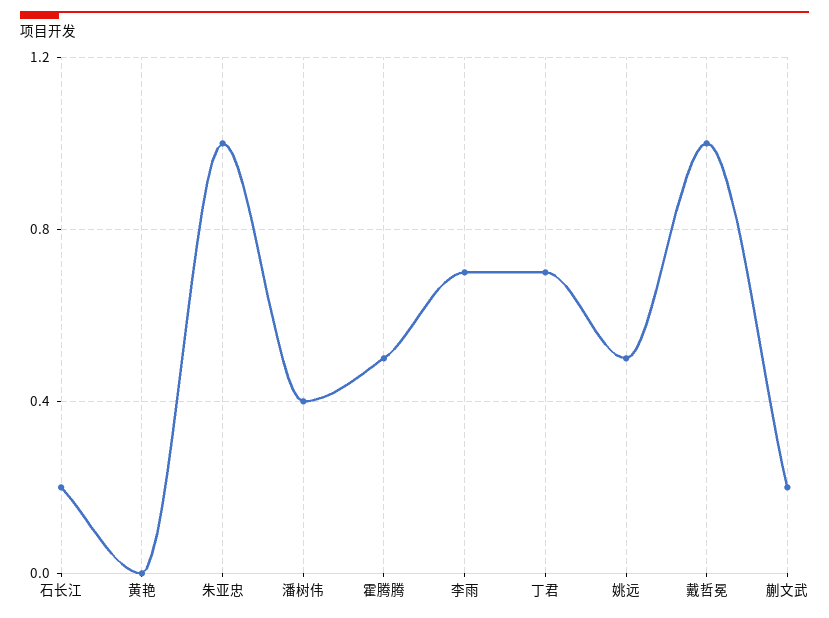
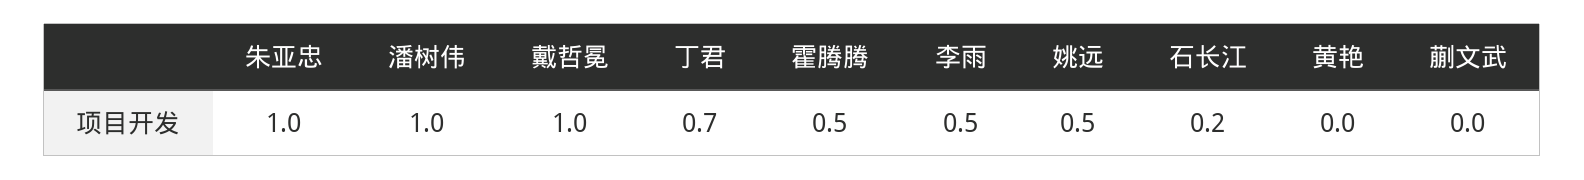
  {
    "石长江": 0.2,
    "黄艳": 0,
    "朱亚忠": 1,
-   "潘树伟": 0.4,
+   "潘树伟": 1,
    "霍腾腾": 0.5,
-   "李雨": 0.7,
+   "李雨": 0.5,
    "丁君": 0.7,
    "姚远": 0.5,
    "戴哲冕": 1,
-   "蒯文武": 0.2
+   "蒯文武": 0
  }

